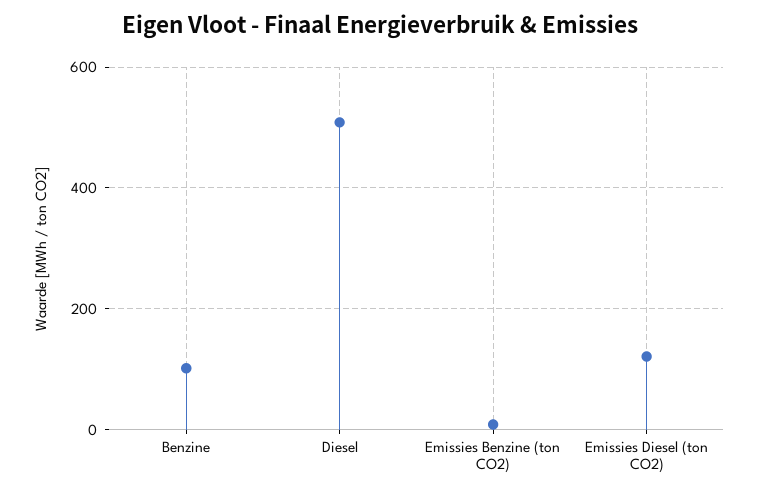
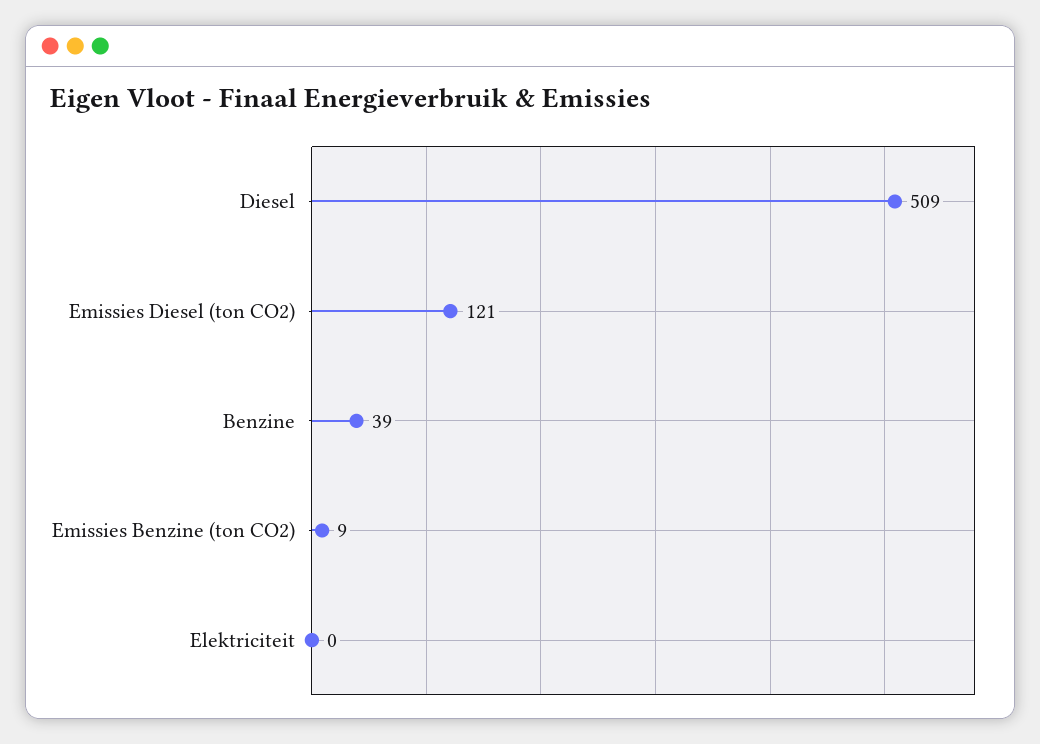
  {
-   "Benzine": 100,
+   "Benzine": 39,
    "Diesel": 509,
    "Emissies Benzine (ton CO2)": 9,
-   "Emissies Diesel (ton CO2)": 121
+   "Emissies Diesel (ton CO2)": 121,
+   "Elektriciteit": 0
  }

